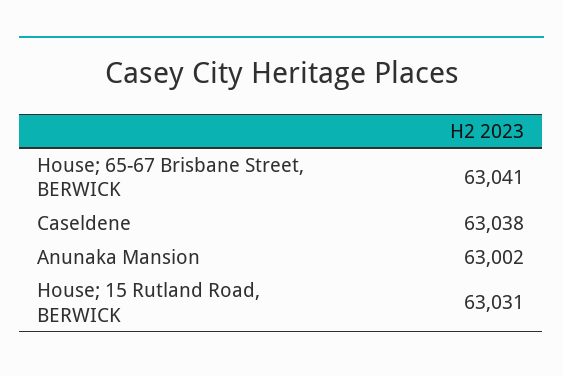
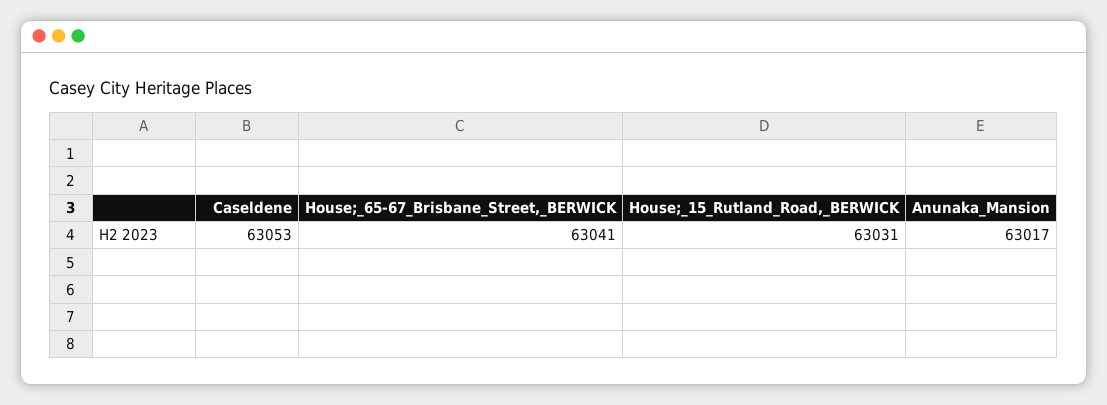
  {
    "House; 65-67 Brisbane Street, BERWICK": 63041,
-   "Caseldene": 63038,
+   "Caseldene": 63053,
-   "Anunaka Mansion": 63002,
+   "Anunaka Mansion": 63017,
    "House; 15 Rutland Road, BERWICK": 63031
  }

